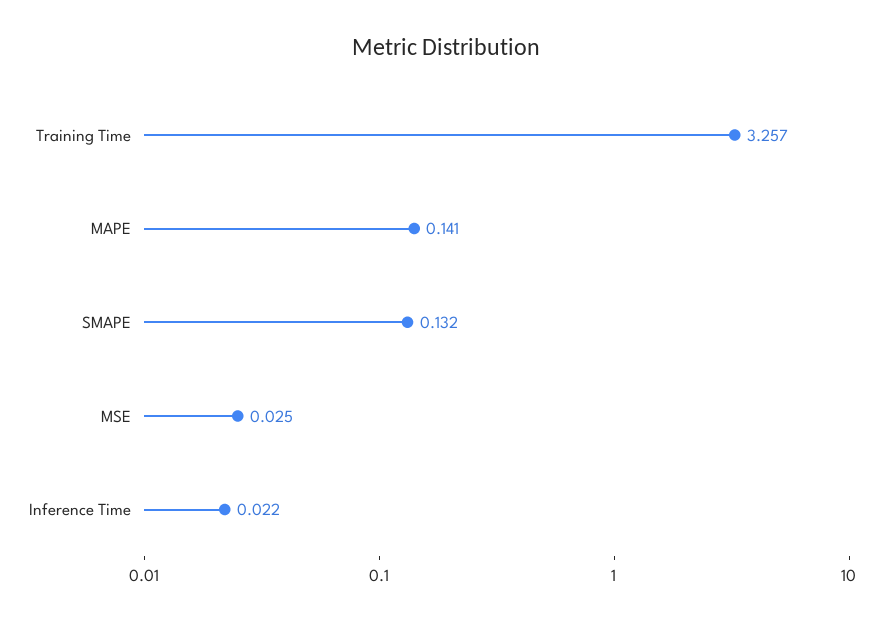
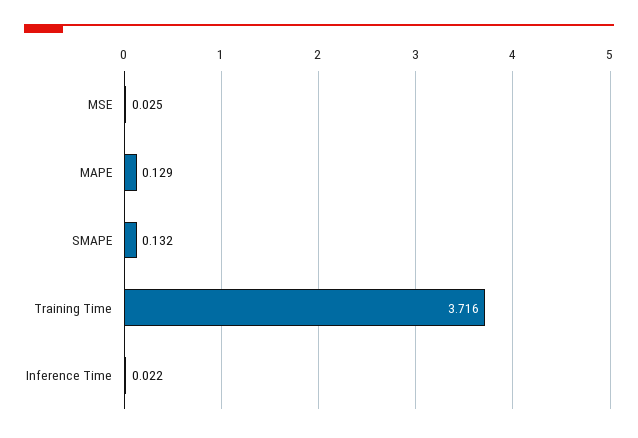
  {
-   "Training Time": 3.257,
+   "Training Time": 3.716,
-   "MAPE": 0.141,
+   "MAPE": 0.129,
    "SMAPE": 0.132,
    "MSE": 0.025,
    "Inference Time": 0.022
  }

